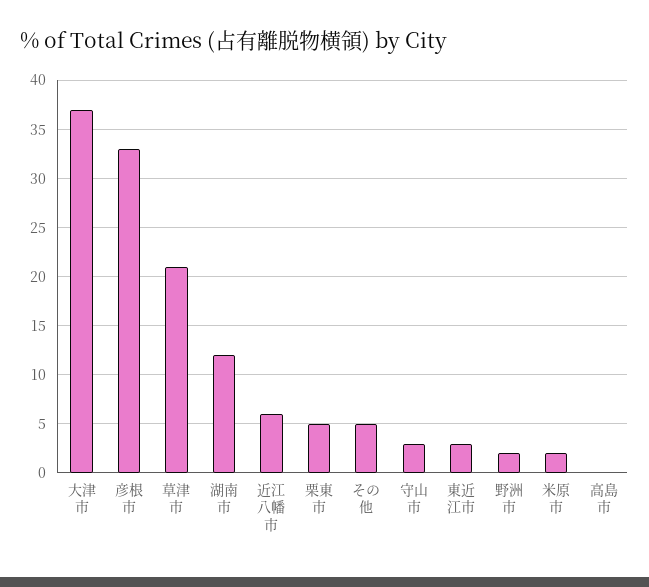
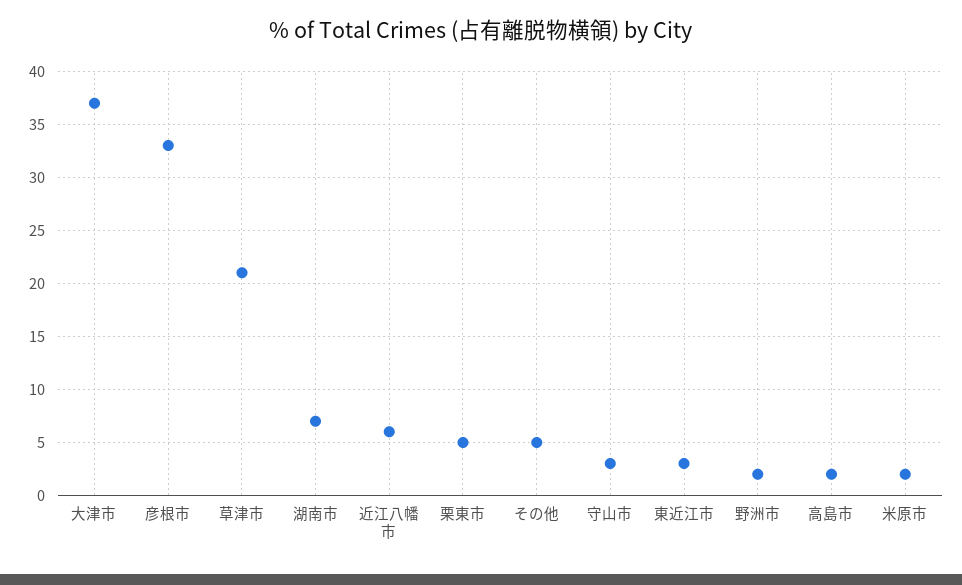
  {
    "大津市": 37,
    "彦根市": 33,
    "草津市": 21,
-   "湖南市": 12,
+   "湖南市": 7,
    "近江八幡市": 6,
    "栗東市": 5,
    "その他": 5,
    "守山市": 3,
    "東近江市": 3,
    "野洲市": 2,
    "米原市": 2,
-   "高島市": 0
+   "高島市": 2
  }

